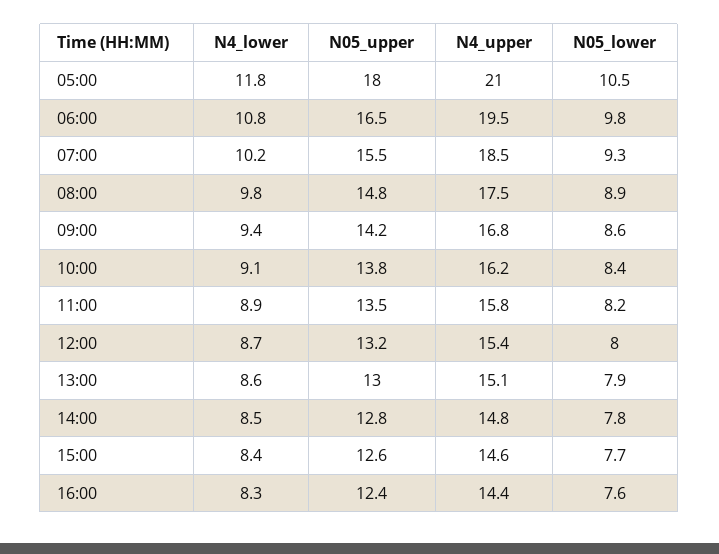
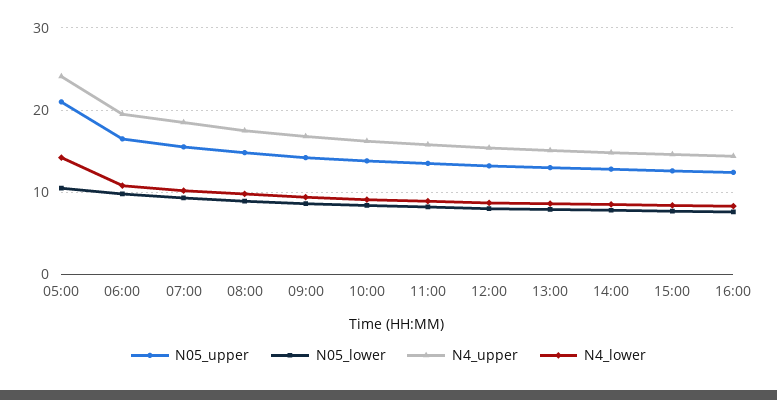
  {
    "N4_lower": {
-     "05:00": 11.8,
+     "05:00": 14,
      "06:00": 10.8,
      "07:00": 10.2,
      "08:00": 9.8,
      "09:00": 9.4,
      "10:00": 9.1,
      "11:00": 8.9,
      "12:00": 8.7,
      "13:00": 8.6,
      "14:00": 8.5,
      "15:00": 8.4,
      "16:00": 8.3
    },
    "N05_upper": {
-     "05:00": 18,
+     "05:00": 21,
      "06:00": 16.5,
      "07:00": 15.5,
      "08:00": 14.8,
      "09:00": 14.2,
      "10:00": 13.8,
      "11:00": 13.5,
      "12:00": 13.2,
      "13:00": 13,
      "14:00": 12.8,
      "15:00": 12.6,
      "16:00": 12.4
    },
    "N4_upper": {
-     "05:00": 21,
+     "05:00": 24,
      "06:00": 19.5,
      "07:00": 18.5,
      "08:00": 17.5,
      "09:00": 16.8,
      "10:00": 16.2,
      "11:00": 15.8,
      "12:00": 15.4,
      "13:00": 15.1,
      "14:00": 14.8,
      "15:00": 14.6,
      "16:00": 14.4
    },
    "N05_lower": {
      "05:00": 10.5,
      "06:00": 9.8,
      "07:00": 9.3,
      "08:00": 8.9,
      "09:00": 8.6,
      "10:00": 8.4,
      "11:00": 8.2,
      "12:00": 8,
      "13:00": 7.9,
      "14:00": 7.8,
      "15:00": 7.7,
      "16:00": 7.6
    }
  }

